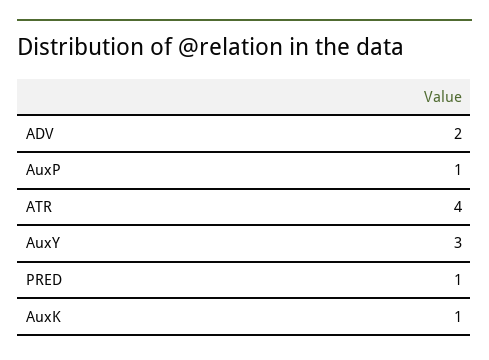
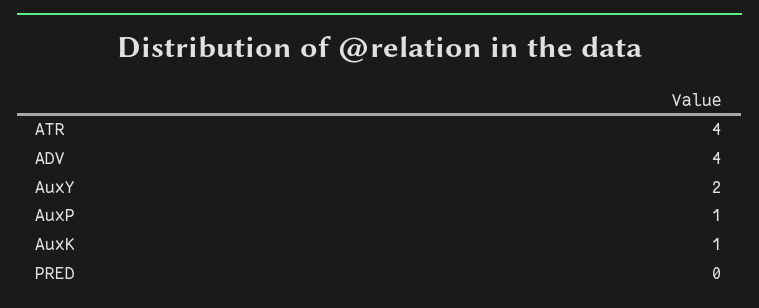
  {
-   "ADV": 2,
+   "ADV": 4,
    "AuxP": 1,
    "ATR": 4,
-   "AuxY": 3,
+   "AuxY": 2,
-   "PRED": 1,
+   "PRED": 0,
    "AuxK": 1
  }

